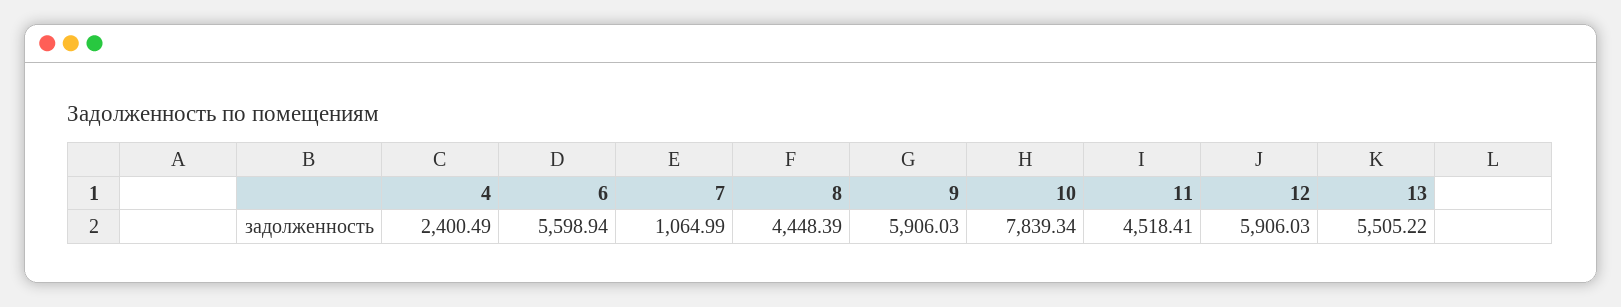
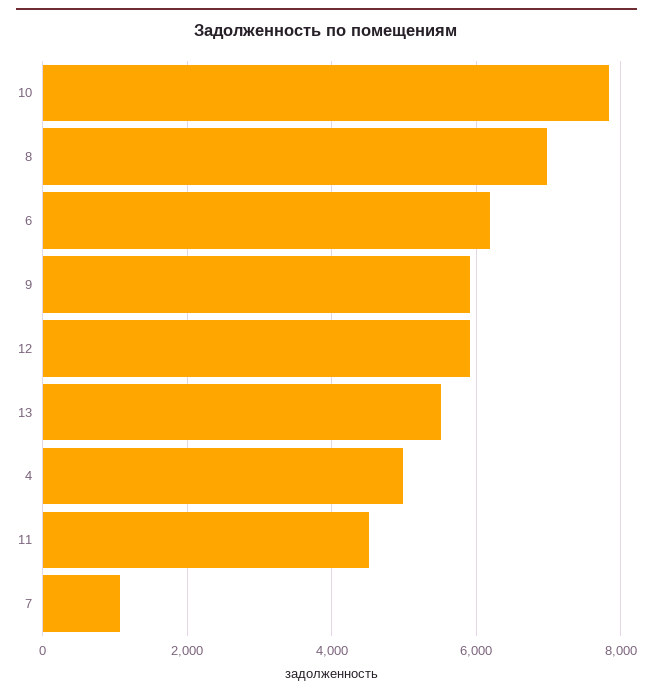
  {
-   "4": 2400.49,
+   "4": 5000,
-   "6": 5598.94,
+   "6": 6200,
    "7": 1064.99,
-   "8": 4448.39,
+   "8": 7000,
    "9": 5906.03,
    "10": 7839.34,
    "11": 4518.41,
    "12": 5906.03,
    "13": 5505.22
  }

